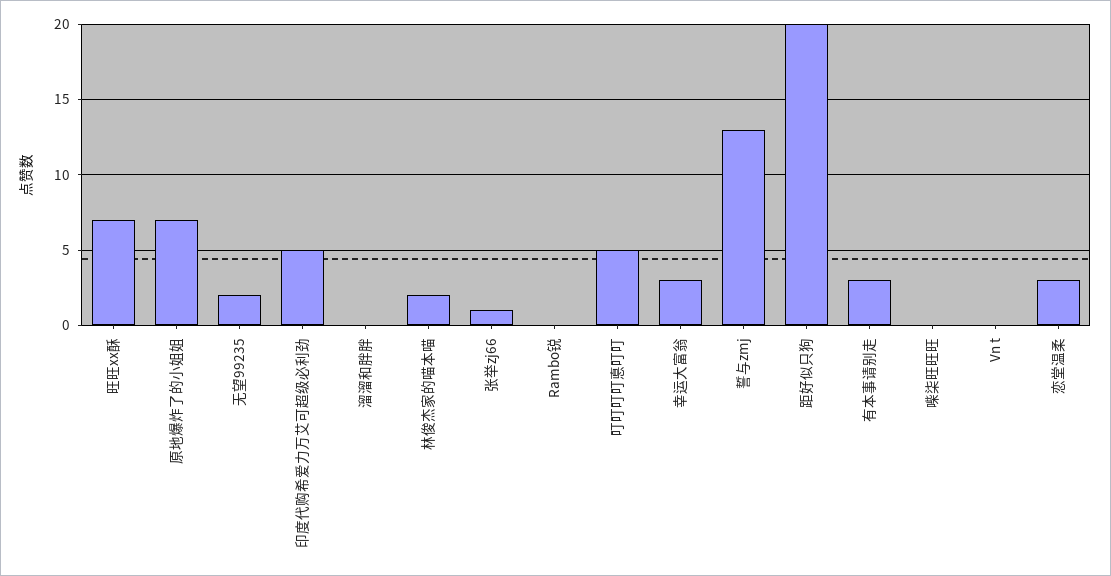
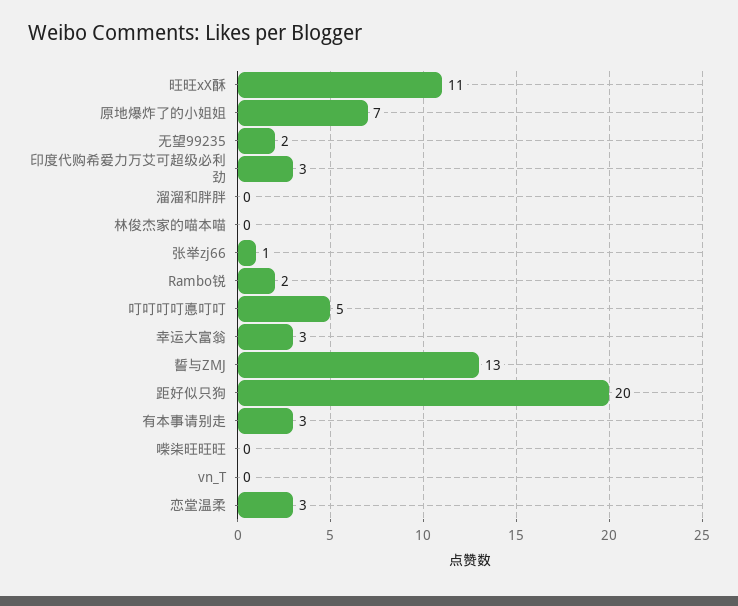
  {
-   "旺旺xx酥": 7,
+   "旺旺xx酥": 11,
    "原地爆炸了的小姐姐": 7,
    "无望99235": 2,
-   "印度代购希爱力万艾可超级必利劲": 5,
+   "印度代购希爱力万艾可超级必利劲": 3,
    "溜溜和胖胖": 0,
-   "林俊杰家的喵本喵": 2,
+   "林俊杰家的喵本喵": 0,
    "张举zj66": 1,
-   "Rambo锐": 0,
+   "Rambo锐": 2,
    "叮叮叮叮悳叮叮": 5,
    "幸运大富翁": 3,
    "誓与zmj": 13,
    "距好似只狗": 20,
    "有本事请别走": 3,
    "喍柒旺旺旺": 0,
    "Vn t": 0,
    "恋堂温柔": 3
  }

